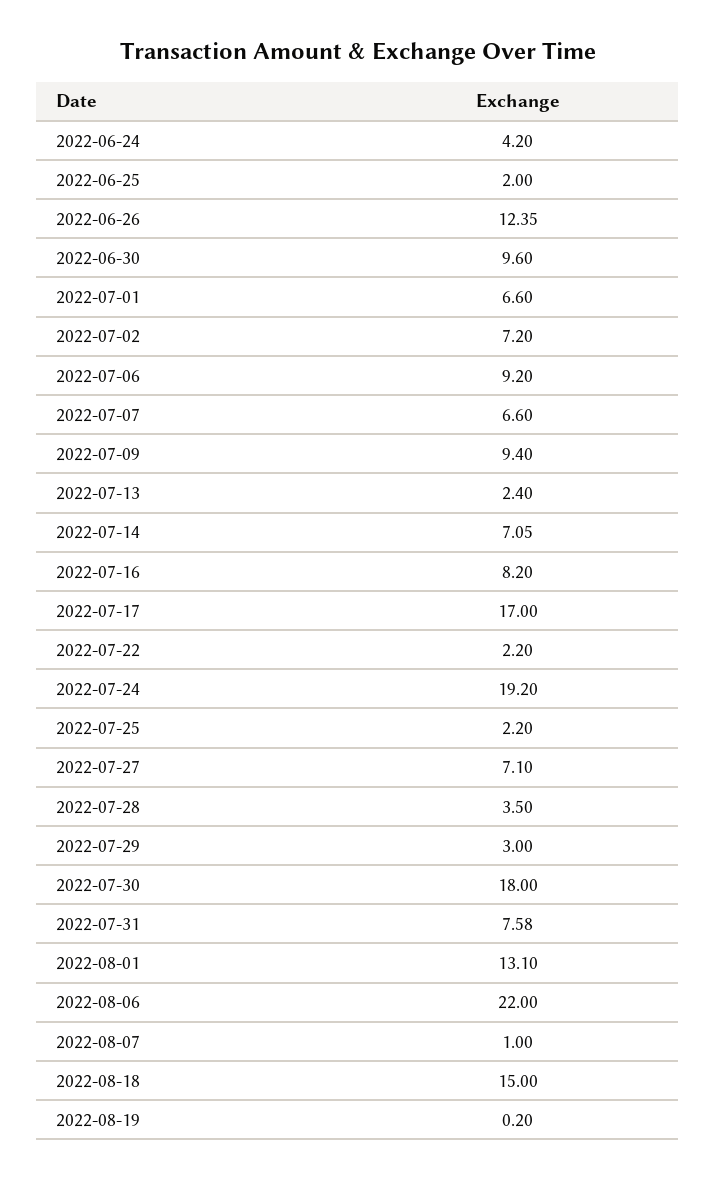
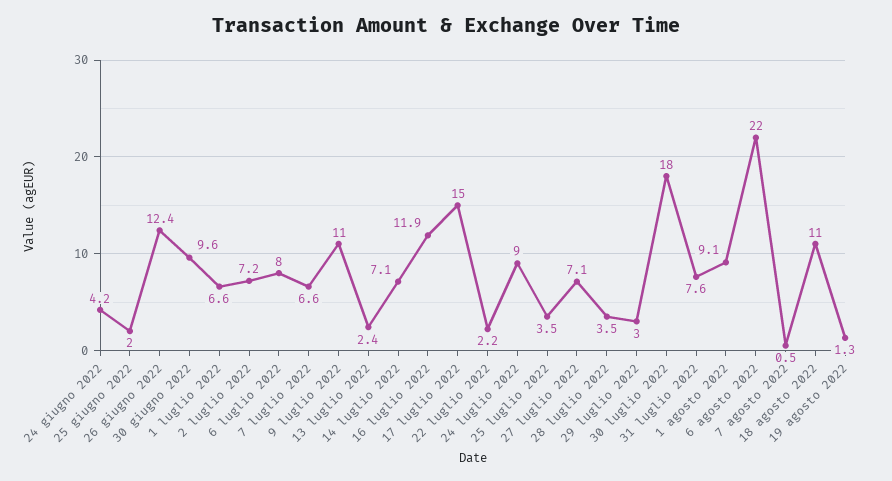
  {
    "2022-06-24": 4.2,
    "2022-06-25": 2,
    "2022-06-26": 12.35,
    "2022-06-30": 9.6,
    "2022-07-01": 6.6,
    "2022-07-02": 7.2,
-   "2022-07-06": 9.2,
+   "2022-07-06": 8,
    "2022-07-07": 6.6,
-   "2022-07-09": 9.4,
+   "2022-07-09": 11,
    "2022-07-13": 2.4,
    "2022-07-14": 7.05,
-   "2022-07-16": 8.2,
+   "2022-07-16": 11.9,
-   "2022-07-17": 17,
+   "2022-07-17": 15,
    "2022-07-22": 2.2,
-   "2022-07-24": 19.2,
+   "2022-07-24": 9,
-   "2022-07-25": 2.2,
+   "2022-07-25": 3.5,
    "2022-07-27": 7.1,
    "2022-07-28": 3.5,
    "2022-07-29": 3,
    "2022-07-30": 18,
    "2022-07-31": 7.58,
-   "2022-08-01": 13.1,
+   "2022-08-01": 9.1,
    "2022-08-06": 22,
-   "2022-08-07": 1,
+   "2022-08-07": 0.5,
-   "2022-08-18": 15,
+   "2022-08-18": 11,
-   "2022-08-19": 0.2
+   "2022-08-19": 1.3
  }

